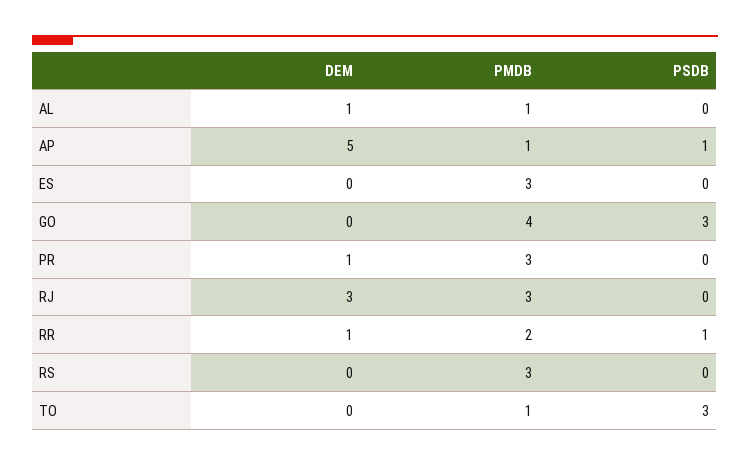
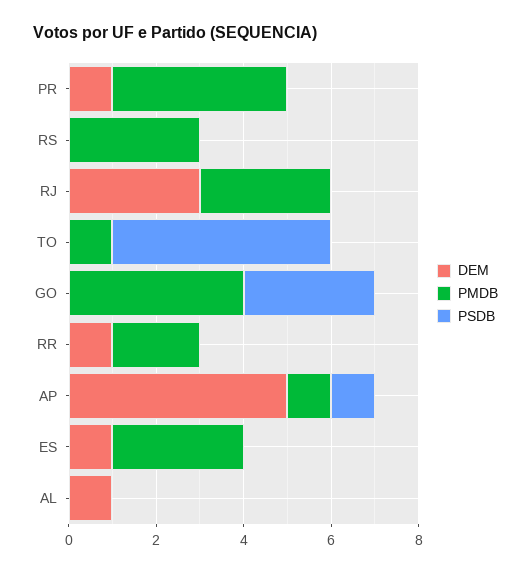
  {
    "DEM": {
      "AL": 1,
      "AP": 5,
-     "ES": 0,
+     "ES": 1,
      "GO": 0,
      "PR": 1,
      "RJ": 3,
      "RR": 1,
      "RS": 0,
      "TO": 0
    },
    "PMDB": {
-     "AL": 1,
+     "AL": 0,
      "AP": 1,
      "ES": 3,
      "GO": 4,
-     "PR": 3,
+     "PR": 4,
      "RJ": 3,
      "RR": 2,
      "RS": 3,
      "TO": 1
    },
    "PSDB": {
      "AL": 0,
      "AP": 1,
      "ES": 0,
      "GO": 3,
      "PR": 0,
      "RJ": 0,
-     "RR": 1,
+     "RR": 0,
      "RS": 0,
-     "TO": 3
+     "TO": 5
    }
  }

